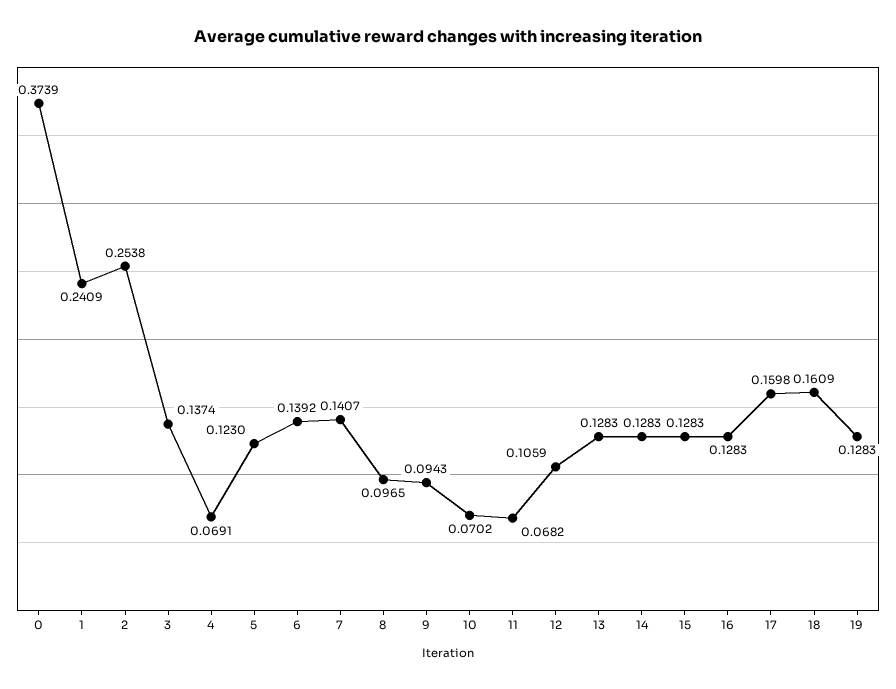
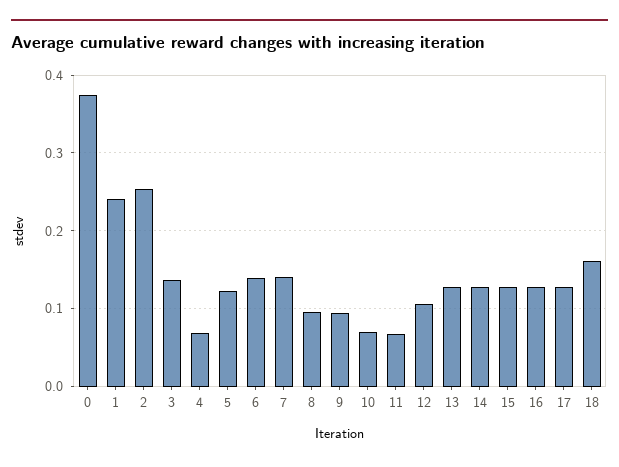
  {
    "0": 0.3739,
    "1": 0.2409,
    "2": 0.2538,
    "3": 0.1374,
    "4": 0.0691,
    "5": 0.123,
    "6": 0.1392,
    "7": 0.1407,
    "8": 0.0965,
    "9": 0.0943,
    "10": 0.0702,
    "11": 0.0682,
    "12": 0.1059,
    "13": 0.1283,
    "14": 0.1283,
    "15": 0.1283,
    "16": 0.1283,
-   "17": 0.1598,
+   "17": 0.13,
-   "18": 0.1609,
+   "18": 0.1609
-   "19": 0.1283
  }

